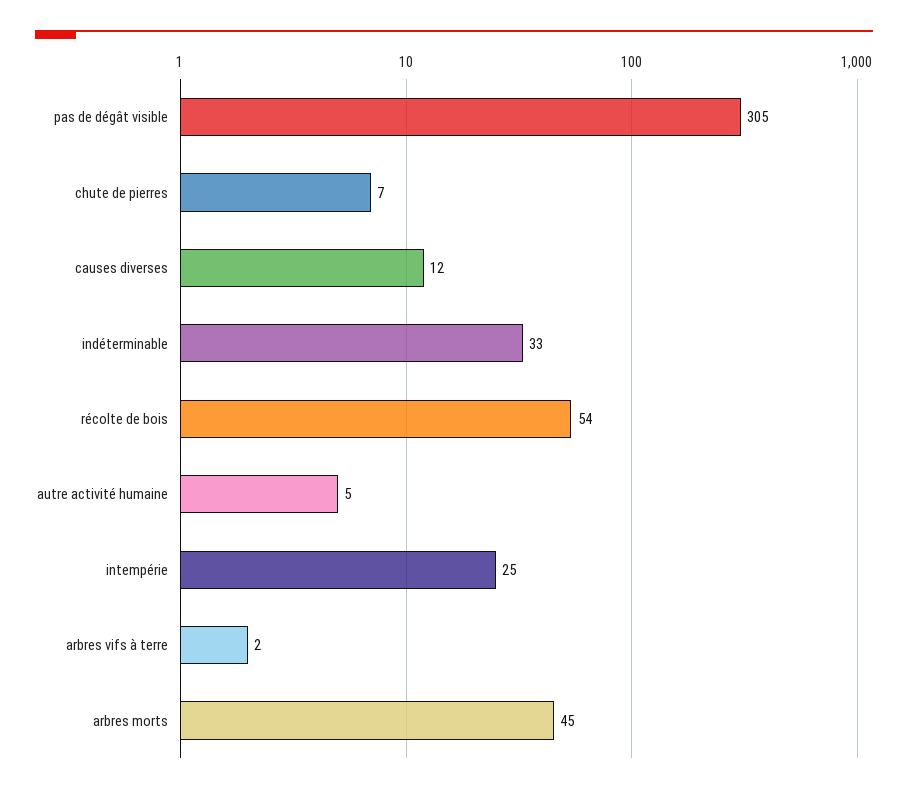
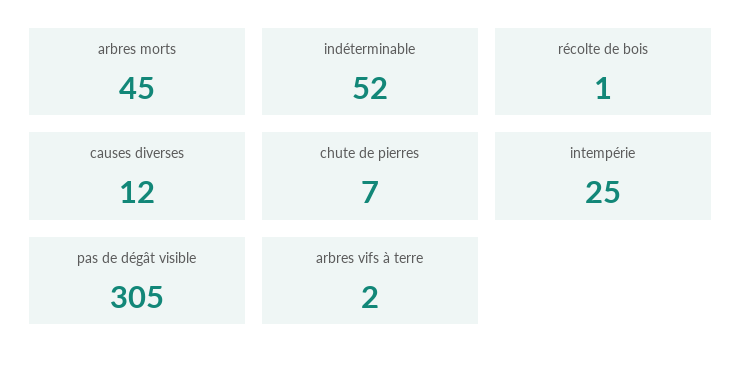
  {
    "pas de dégât visible": 305,
    "chute de pierres": 7,
    "causes diverses": 12,
-   "indéterminable": 33,
+   "indéterminable": 52,
-   "récolte de bois": 54,
+   "récolte de bois": 1,
-   "autre activité humaine": 5,
    "intempérie": 25,
    "arbres vifs à terre": 2,
    "arbres morts": 45
  }

